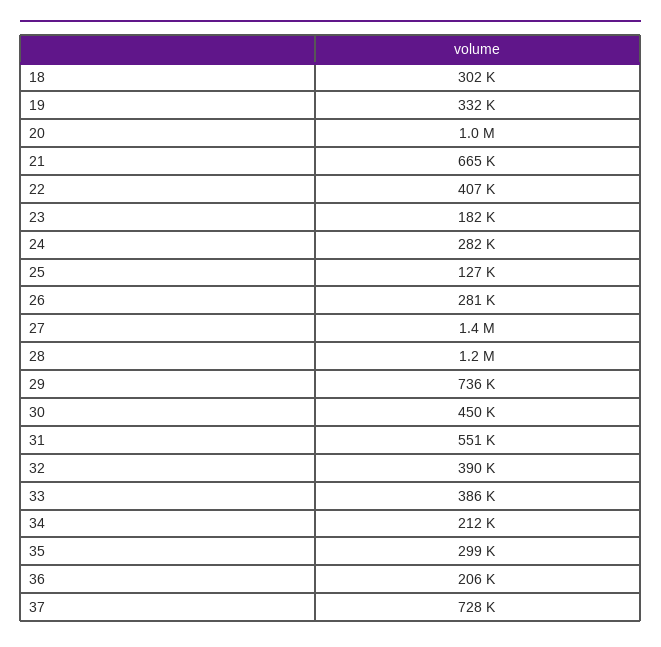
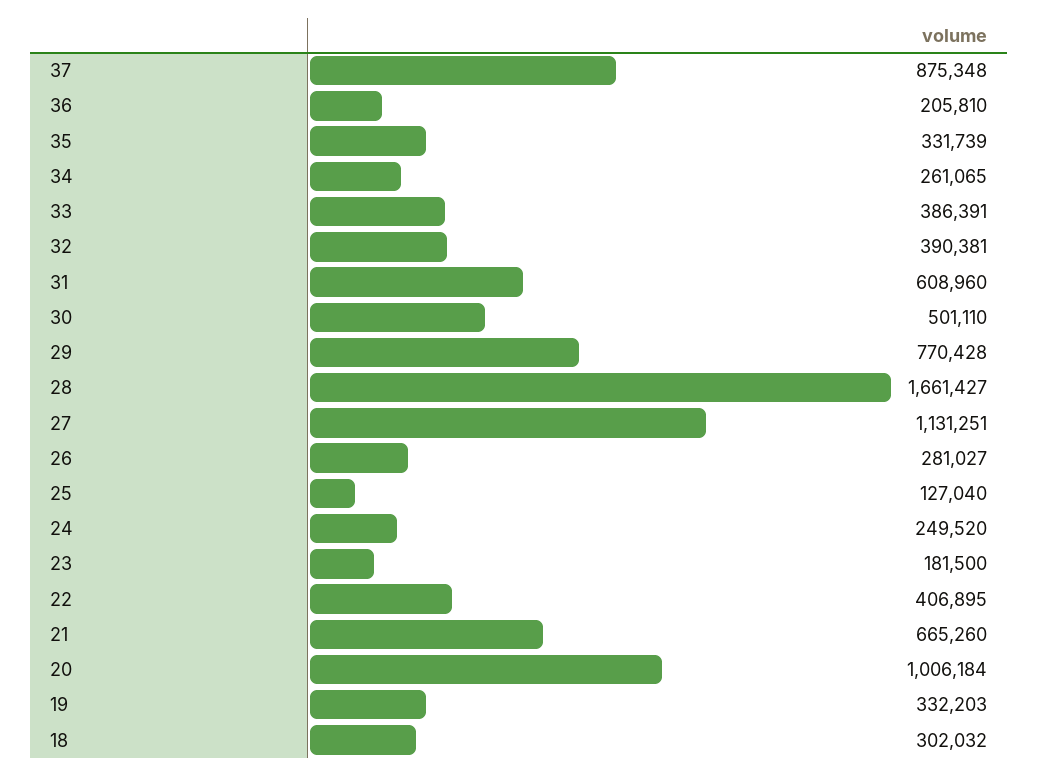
  {
    "18": 302032,
    "19": 332203,
    "20": 1006184,
    "21": 665260,
    "22": 406895,
    "23": 181500,
-   "24": 282000,
+   "24": 249520,
    "25": 127040,
    "26": 281027,
-   "27": 1400000,
+   "27": 1131251,
-   "28": 1200000,
+   "28": 1661427,
-   "29": 736000,
+   "29": 770428,
-   "30": 450000,
+   "30": 501110,
-   "31": 551000,
+   "31": 608960,
    "32": 390381,
    "33": 386391,
-   "34": 212000,
+   "34": 261065,
-   "35": 299000,
+   "35": 331739,
    "36": 205810,
-   "37": 728000
+   "37": 875348
  }

